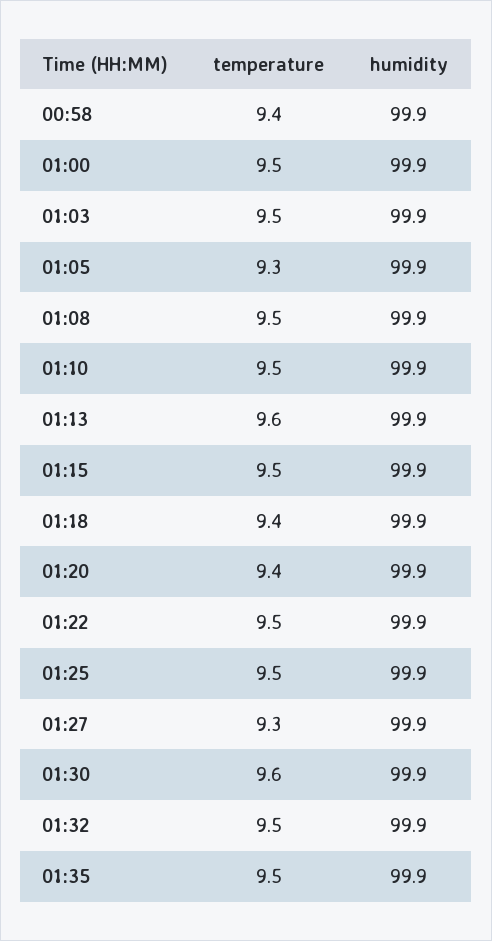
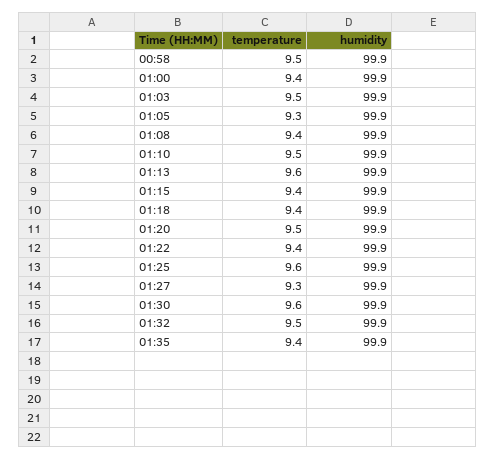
  {
    "temperature": {
-     "00:58": 9.4,
+     "00:58": 9.5,
-     "01:00": 9.5,
+     "01:00": 9.4,
      "01:03": 9.5,
      "01:05": 9.3,
-     "01:08": 9.5,
+     "01:08": 9.4,
      "01:10": 9.5,
      "01:13": 9.6,
-     "01:15": 9.5,
+     "01:15": 9.4,
      "01:18": 9.4,
-     "01:20": 9.4,
+     "01:20": 9.5,
-     "01:22": 9.5,
+     "01:22": 9.4,
-     "01:25": 9.5,
+     "01:25": 9.6,
      "01:27": 9.3,
      "01:30": 9.6,
      "01:32": 9.5,
-     "01:35": 9.5
+     "01:35": 9.4
    },
    "humidity": {
      "00:58": 99.9,
      "01:00": 99.9,
      "01:03": 99.9,
      "01:05": 99.9,
      "01:08": 99.9,
      "01:10": 99.9,
      "01:13": 99.9,
      "01:15": 99.9,
      "01:18": 99.9,
      "01:20": 99.9,
      "01:22": 99.9,
      "01:25": 99.9,
      "01:27": 99.9,
      "01:30": 99.9,
      "01:32": 99.9,
      "01:35": 99.9
    }
  }

